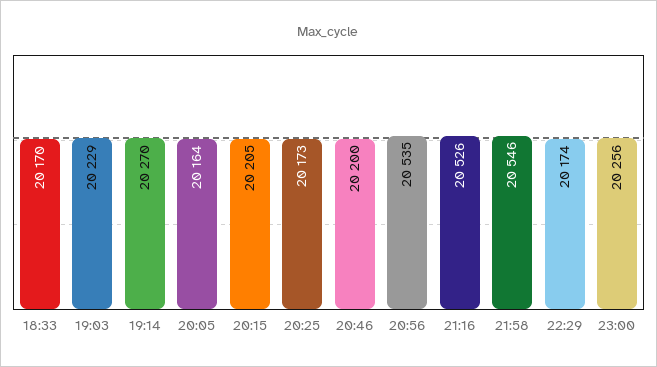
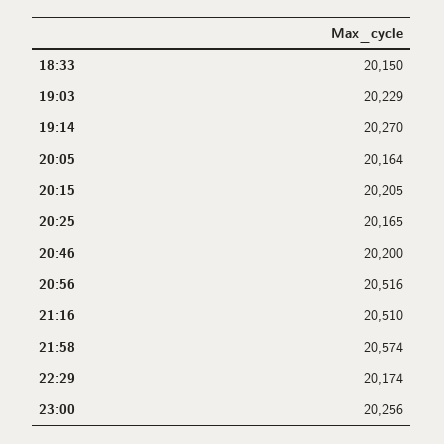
  {
-   "18:33": 20170,
+   "18:33": 20150,
    "19:03": 20229,
    "19:14": 20270,
    "20:05": 20164,
    "20:15": 20205,
-   "20:25": 20173,
+   "20:25": 20165,
    "20:46": 20200,
-   "20:56": 20535,
+   "20:56": 20516,
-   "21:16": 20526,
+   "21:16": 20510,
-   "21:58": 20546,
+   "21:58": 20574,
    "22:29": 20174,
    "23:00": 20256
  }

